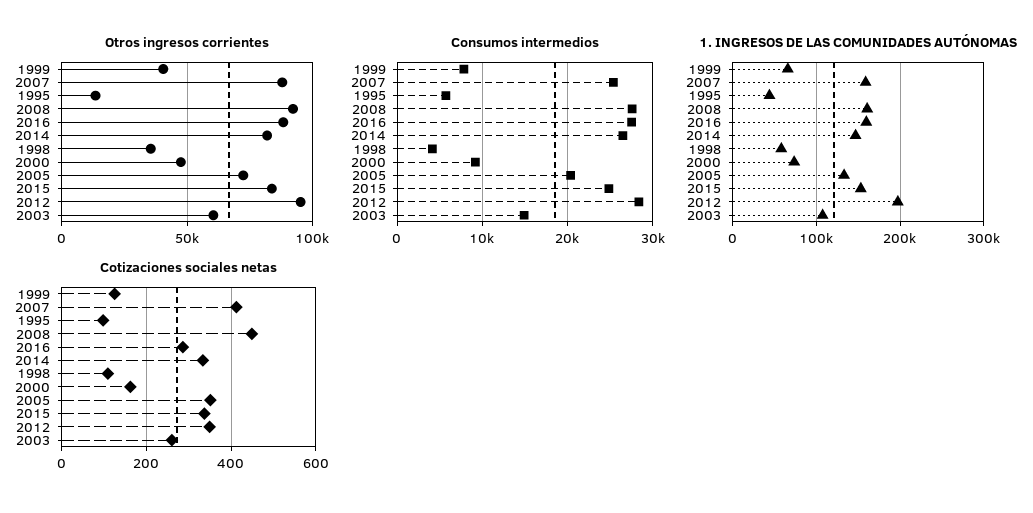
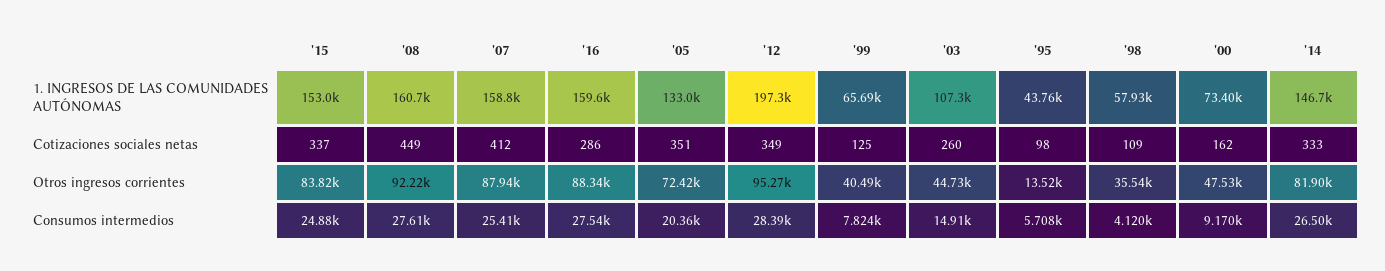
  {
    "Otros ingresos corrientes": {
      "1999": 40490,
      "2007": 87940,
      "1995": 13520,
      "2008": 92220,
      "2016": 88340,
      "2014": 81900,
      "1998": 35540,
      "2000": 47530,
      "2005": 72420,
      "2015": 83820,
      "2012": 95270,
-     "2003": 60000
+     "2003": 44730
    },
    "Consumos intermedios": {
      "1999": 7824,
      "2007": 25410,
      "1995": 5708,
      "2008": 27610,
      "2016": 27540,
      "2014": 26500,
      "1998": 4120,
      "2000": 9170,
      "2005": 20360,
      "2015": 24880,
      "2012": 28390,
      "2003": 14910
    },
    "1. INGRESOS DE LAS COMUNIDADES AUTÓNOMAS": {
      "1999": 65690,
      "2007": 158800,
      "1995": 43760,
      "2008": 160700,
      "2016": 159600,
      "2014": 146700,
      "1998": 57930,
      "2000": 73400,
      "2005": 133000,
      "2015": 153000,
      "2012": 197300,
      "2003": 107300
    },
    "Cotizaciones sociales netas": {
      "1999": 125,
      "2007": 412,
      "1995": 98,
      "2008": 449,
      "2016": 286,
      "2014": 333,
      "1998": 109,
      "2000": 162,
      "2005": 351,
      "2015": 337,
      "2012": 349,
      "2003": 260
    }
  }

